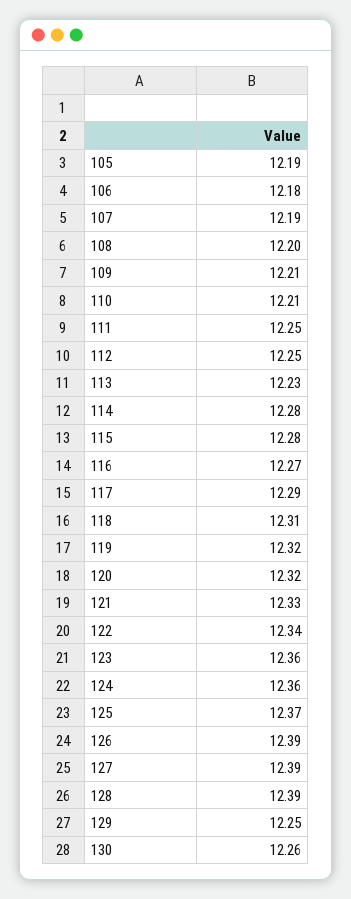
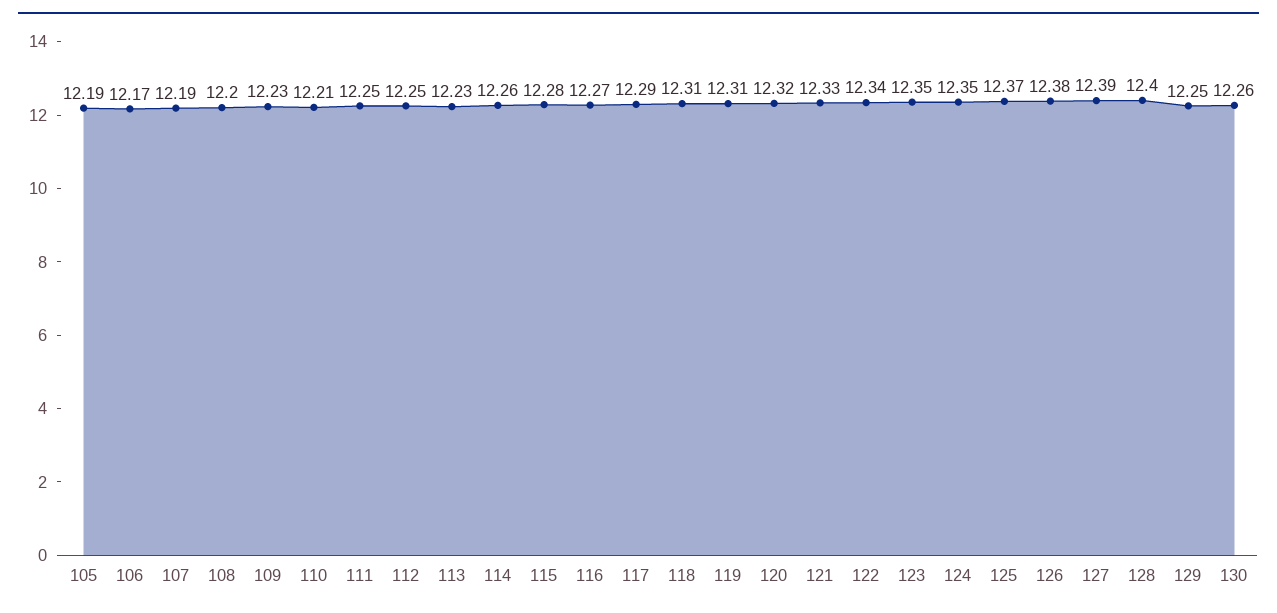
  {
    "105": 12.19,
-   "106": 12.18,
+   "106": 12.17,
    "107": 12.19,
    "108": 12.2,
-   "109": 12.21,
+   "109": 12.23,
    "110": 12.21,
    "111": 12.25,
    "112": 12.25,
    "113": 12.23,
-   "114": 12.28,
+   "114": 12.26,
    "115": 12.28,
    "116": 12.27,
    "117": 12.29,
    "118": 12.31,
-   "119": 12.32,
+   "119": 12.31,
    "120": 12.32,
    "121": 12.33,
    "122": 12.34,
-   "123": 12.36,
+   "123": 12.35,
-   "124": 12.36,
+   "124": 12.35,
    "125": 12.37,
-   "126": 12.39,
+   "126": 12.38,
    "127": 12.39,
-   "128": 12.39,
+   "128": 12.4,
    "129": 12.25,
    "130": 12.26
  }

